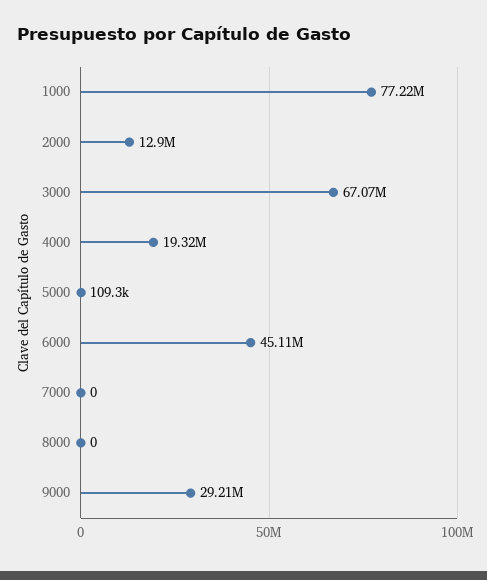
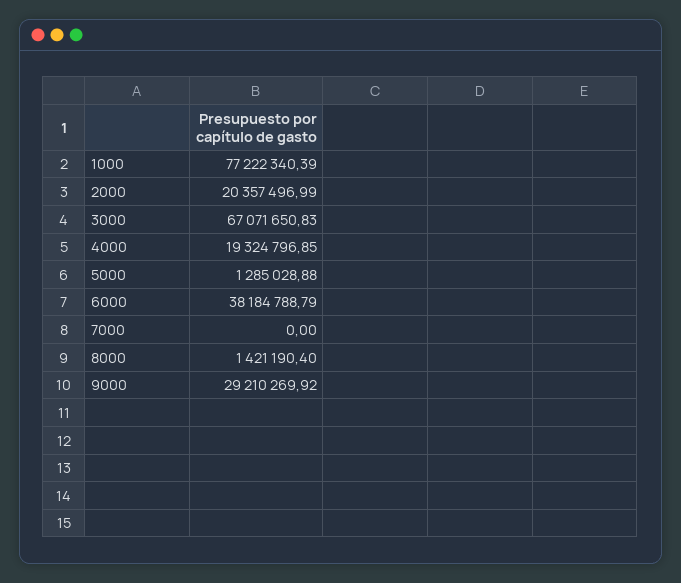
  {
    "1000": 77222340.39,
-   "2000": 12900000,
+   "2000": 20357496.99,
    "3000": 67071650.83,
    "4000": 19324796.85,
-   "5000": 109300,
+   "5000": 1285028.88,
-   "6000": 45110000,
+   "6000": 38184788.79,
    "7000": 0,
-   "8000": 0,
+   "8000": 1421190.4,
    "9000": 29210269.92
  }

